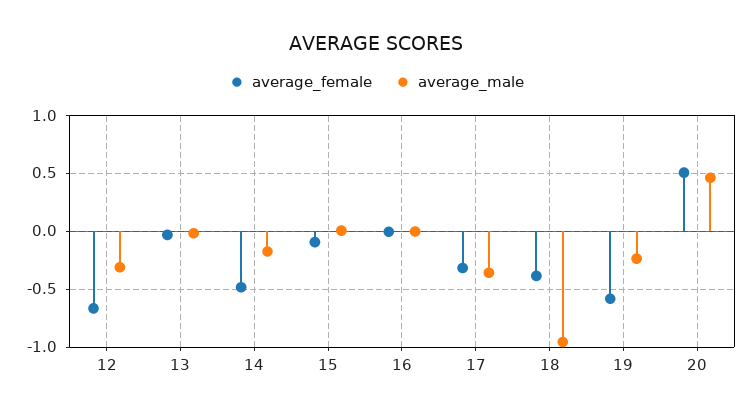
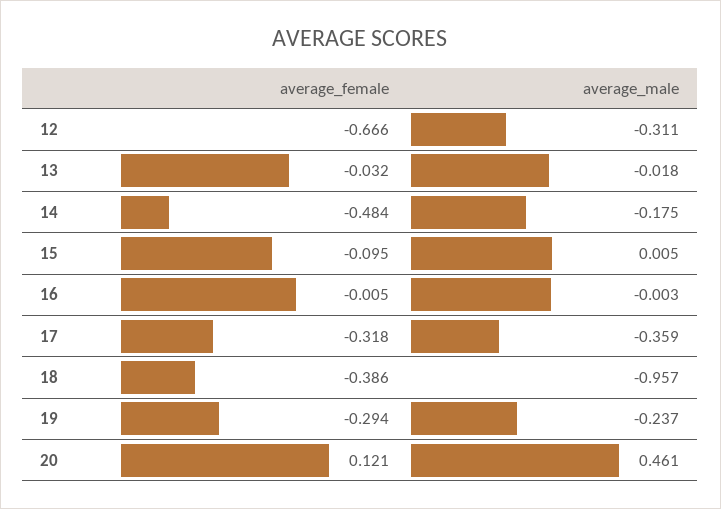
  {
    "average_female": {
      "12": -0.666,
      "13": -0.032,
      "14": -0.484,
      "15": -0.095,
      "16": -0.005,
      "17": -0.318,
      "18": -0.386,
-     "19": -0.6,
+     "19": -0.294,
-     "20": 0.5
+     "20": 0.121
    },
    "average_male": {
      "12": -0.311,
      "13": -0.018,
      "14": -0.175,
      "15": 0.005,
      "16": -0.003,
      "17": -0.359,
      "18": -0.957,
      "19": -0.237,
      "20": 0.461
    }
  }

